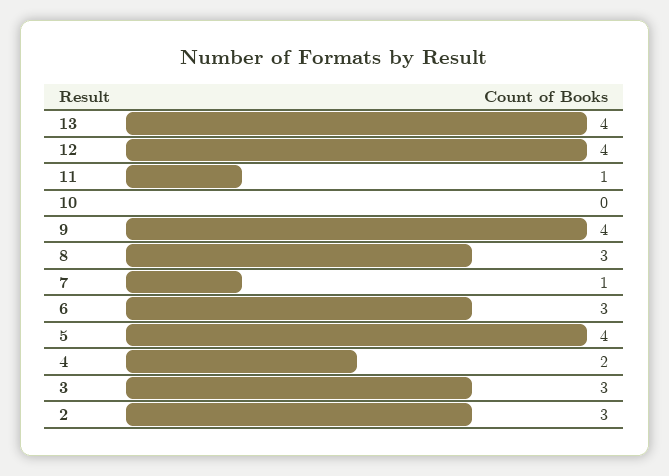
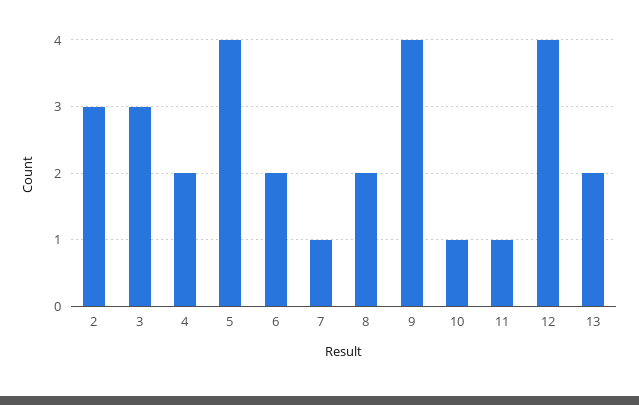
  {
-   "13": 4,
+   "13": 2,
    "12": 4,
    "11": 1,
-   "10": 0,
+   "10": 1,
    "9": 4,
-   "8": 3,
+   "8": 2,
    "7": 1,
-   "6": 3,
+   "6": 2,
    "5": 4,
    "4": 2,
    "3": 3,
    "2": 3
  }

